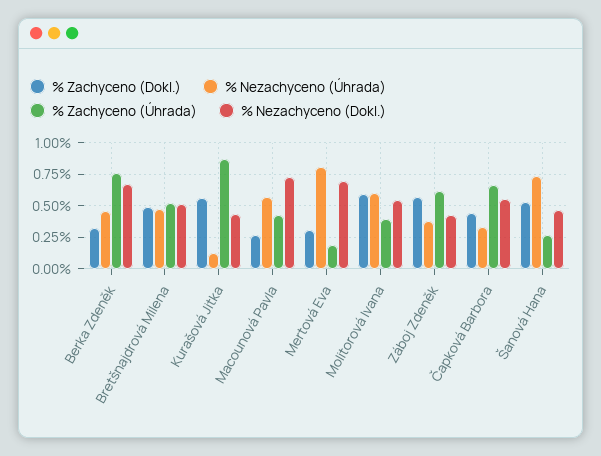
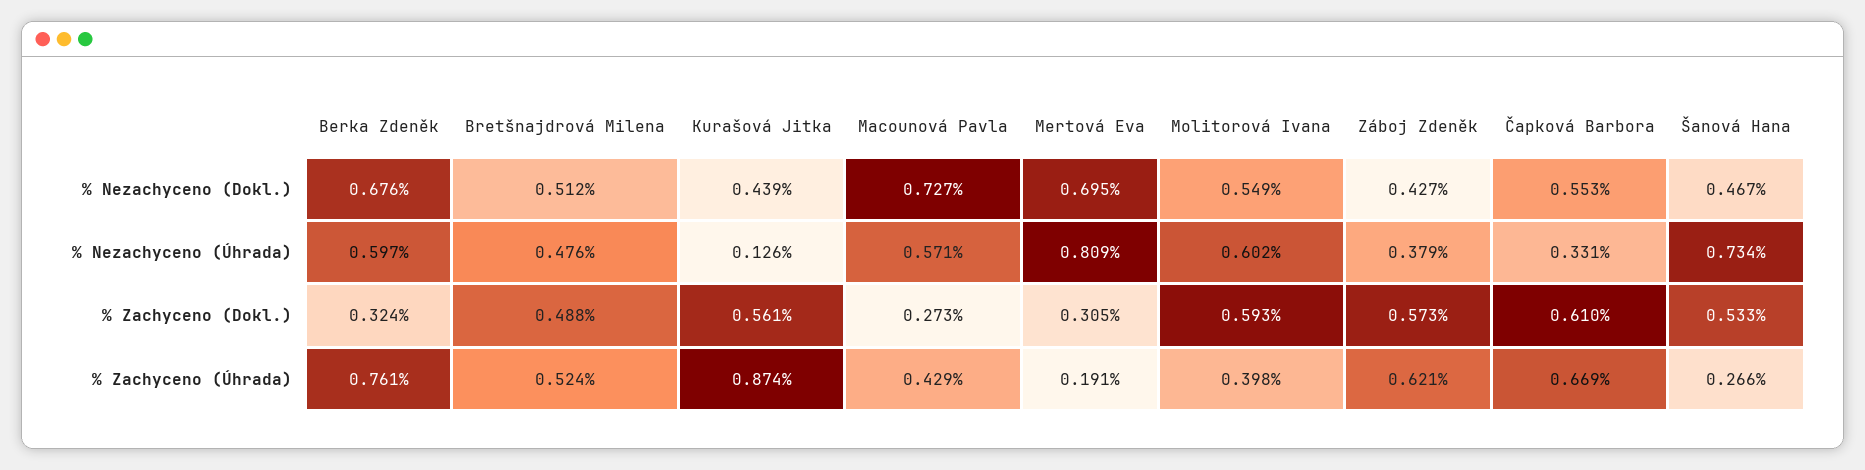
  {
    "% Zachyceno (Dokl.)": {
      "Berka Zdeněk": 0.324,
      "Bretšnajdrová Milena": 0.488,
      "Kurašová Jitka": 0.561,
      "Macounová Pavla": 0.273,
      "Mertová Eva": 0.305,
      "Molitorová Ivana": 0.593,
      "Záboj Zdeněk": 0.573,
-     "Čapková Barbora": 0.45,
+     "Čapková Barbora": 0.61,
      "Šanová Hana": 0.533
    },
    "% Nezachyceno (Úhrada)": {
-     "Berka Zdeněk": 0.45,
+     "Berka Zdeněk": 0.597,
      "Bretšnajdrová Milena": 0.476,
      "Kurašová Jitka": 0.126,
      "Macounová Pavla": 0.571,
      "Mertová Eva": 0.809,
      "Molitorová Ivana": 0.602,
      "Záboj Zdeněk": 0.379,
      "Čapková Barbora": 0.331,
      "Šanová Hana": 0.734
    },
    "% Zachyceno (Úhrada)": {
      "Berka Zdeněk": 0.761,
      "Bretšnajdrová Milena": 0.524,
      "Kurašová Jitka": 0.874,
      "Macounová Pavla": 0.429,
      "Mertová Eva": 0.191,
      "Molitorová Ivana": 0.398,
      "Záboj Zdeněk": 0.621,
      "Čapková Barbora": 0.669,
      "Šanová Hana": 0.266
    },
    "% Nezachyceno (Dokl.)": {
      "Berka Zdeněk": 0.676,
      "Bretšnajdrová Milena": 0.512,
      "Kurašová Jitka": 0.439,
      "Macounová Pavla": 0.727,
      "Mertová Eva": 0.695,
      "Molitorová Ivana": 0.549,
      "Záboj Zdeněk": 0.427,
      "Čapková Barbora": 0.553,
      "Šanová Hana": 0.467
    }
  }

